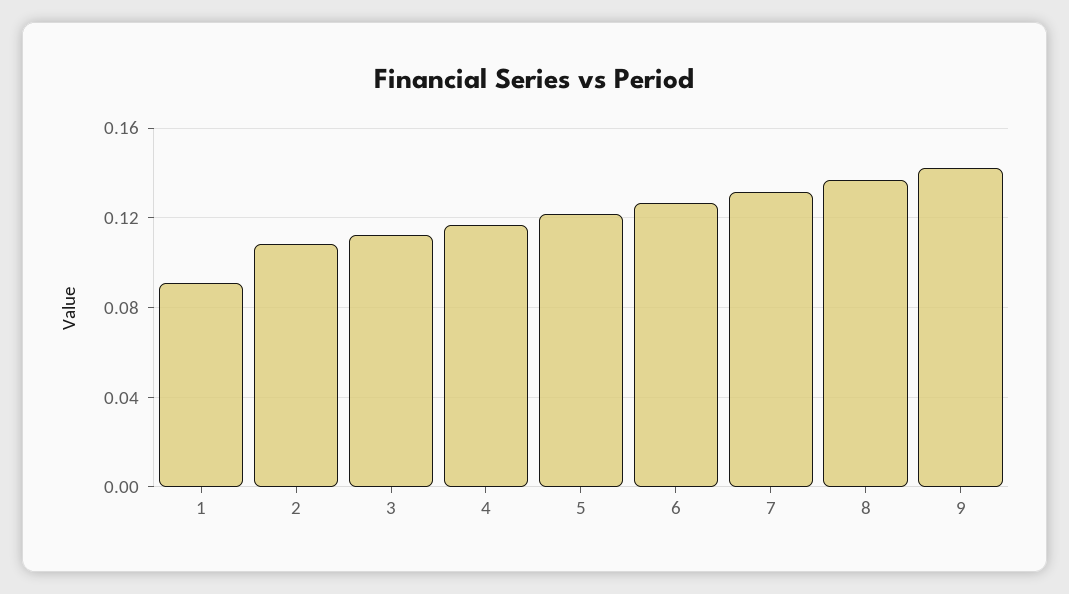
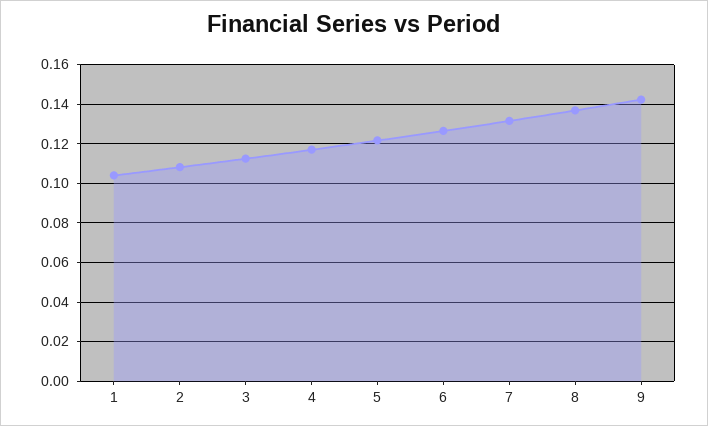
  {
-   "1": 0.09,
+   "1": 0.105,
    "2": 0.11,
    "3": 0.115,
    "4": 0.115,
    "5": 0.12,
    "6": 0.125,
    "7": 0.13,
    "8": 0.135,
    "9": 0.14
  }

